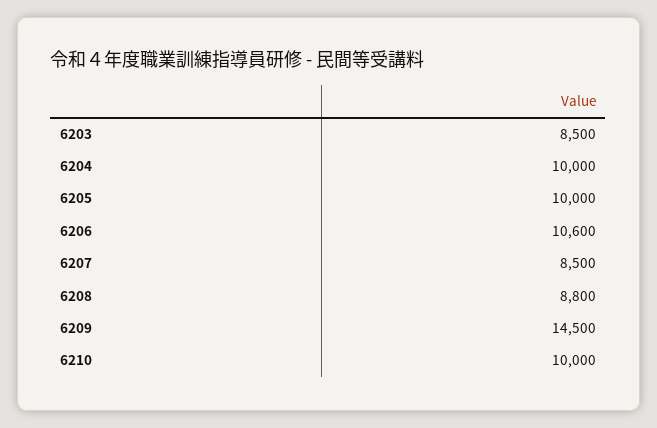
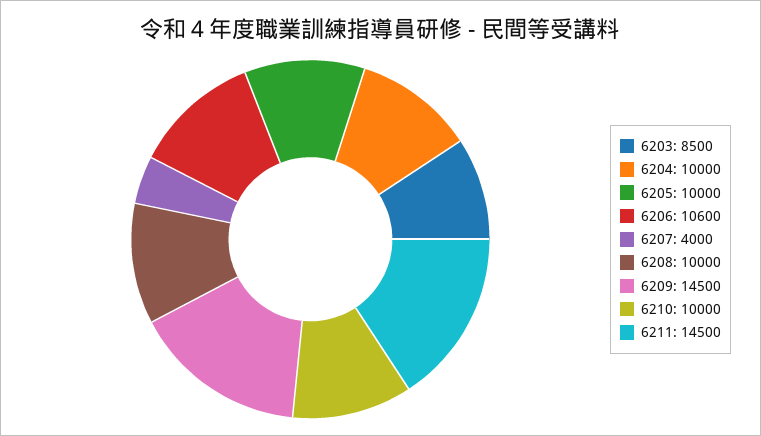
  {
    "6203": 8500,
    "6204": 10000,
    "6205": 10000,
    "6206": 10600,
-   "6207": 8500,
+   "6207": 4000,
-   "6208": 8800,
+   "6208": 10000,
    "6209": 14500,
-   "6210": 10000
+   "6210": 10000,
+   "6211": 14500
  }

